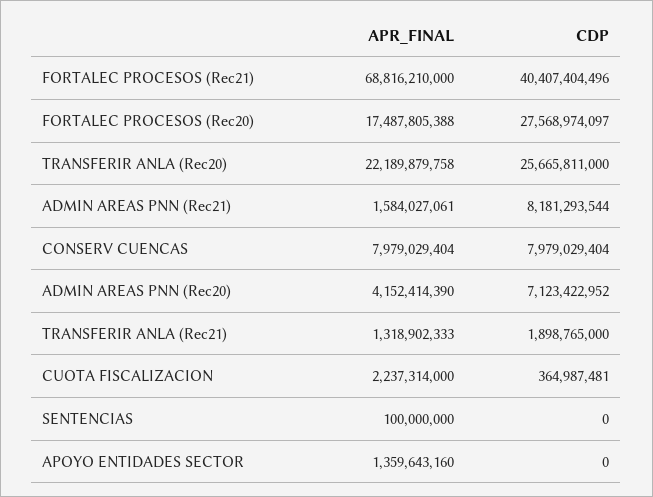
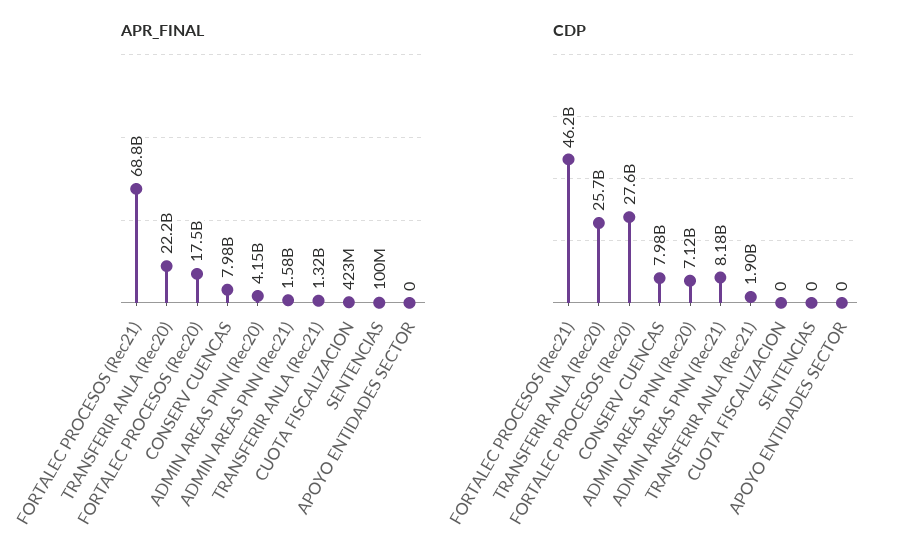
  {
    "APR_FINAL": {
      "FORTALEC PROCESOS (Rec21)": 68816210000,
      "FORTALEC PROCESOS (Rec20)": 17487805388,
      "TRANSFERIR ANLA (Rec20)": 22189879758,
      "ADMIN AREAS PNN (Rec21)": 1584027061,
      "CONSERV CUENCAS": 7979029404,
      "ADMIN AREAS PNN (Rec20)": 4152414390,
      "TRANSFERIR ANLA (Rec21)": 1318902333,
-     "CUOTA FISCALIZACION": 2237314000,
+     "CUOTA FISCALIZACION": 423000000,
      "SENTENCIAS": 100000000,
-     "APOYO ENTIDADES SECTOR": 1359643160
+     "APOYO ENTIDADES SECTOR": 0
    },
    "CDP": {
-     "FORTALEC PROCESOS (Rec21)": 40407404496,
+     "FORTALEC PROCESOS (Rec21)": 46200000000,
      "FORTALEC PROCESOS (Rec20)": 27568974097,
      "TRANSFERIR ANLA (Rec20)": 25665811000,
      "ADMIN AREAS PNN (Rec21)": 8181293544,
      "CONSERV CUENCAS": 7979029404,
      "ADMIN AREAS PNN (Rec20)": 7123422952,
      "TRANSFERIR ANLA (Rec21)": 1898765000,
-     "CUOTA FISCALIZACION": 364987481,
+     "CUOTA FISCALIZACION": 0,
      "SENTENCIAS": 0,
      "APOYO ENTIDADES SECTOR": 0
    }
  }

